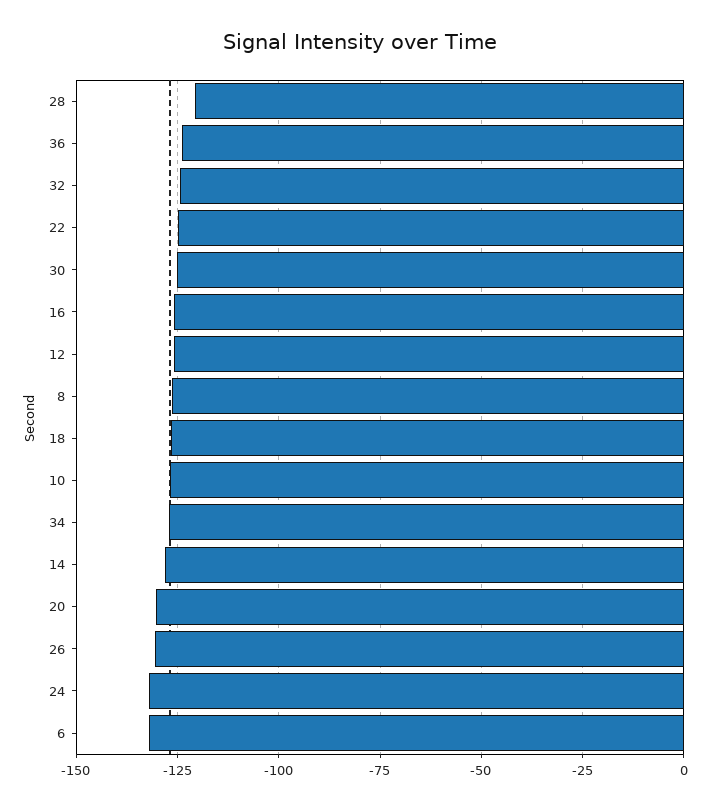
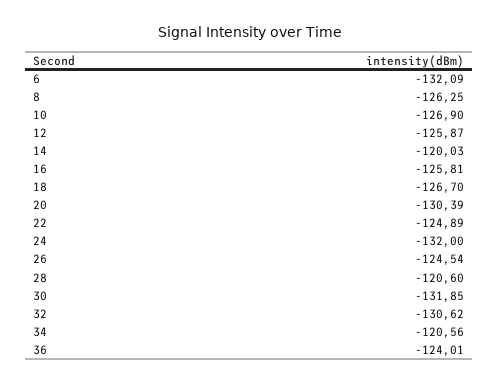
  {
    "28": -120.6,
    "36": -124.01,
-   "32": -125,
+   "32": -130.62,
    "22": -124.89,
-   "30": -125,
+   "30": -131.85,
    "16": -125.81,
    "12": -125.87,
    "8": -126.25,
    "18": -126.7,
    "10": -126.9,
-   "34": -127.5,
+   "34": -120.56,
-   "14": -127.5,
+   "14": -120.03,
    "20": -130.39,
-   "26": -130,
+   "26": -124.54,
    "24": -132,
    "6": -132.09
  }

